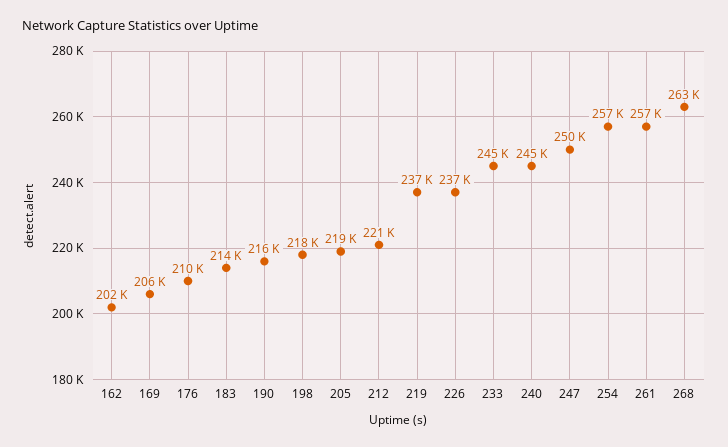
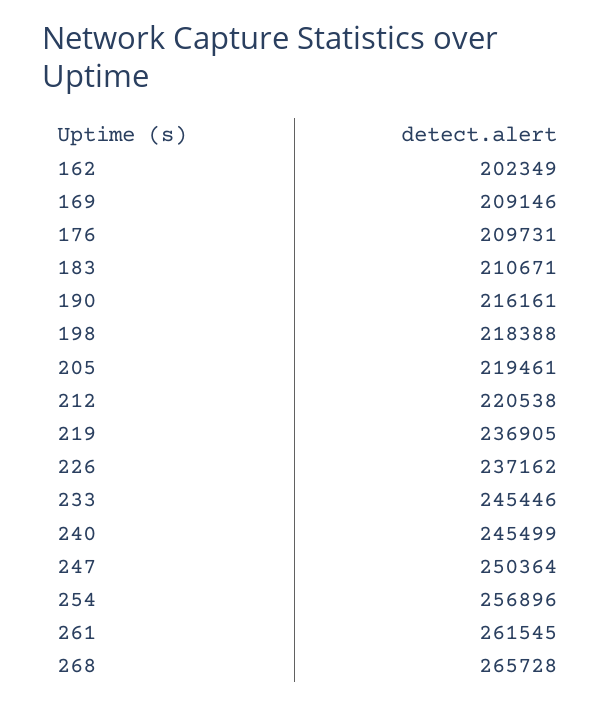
  {
    "162": 202349,
-   "169": 206000,
+   "169": 209146,
    "176": 209731,
-   "183": 214000,
+   "183": 210671,
    "190": 216161,
    "198": 218388,
    "205": 219461,
    "212": 220538,
    "219": 236905,
    "226": 237162,
    "233": 245446,
    "240": 245499,
    "247": 250364,
    "254": 256896,
-   "261": 257000,
+   "261": 261545,
-   "268": 263000
+   "268": 265728
  }

